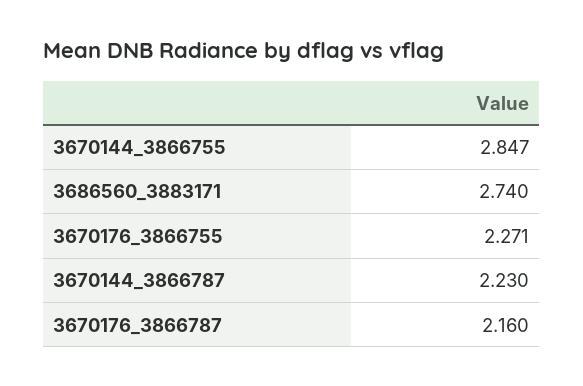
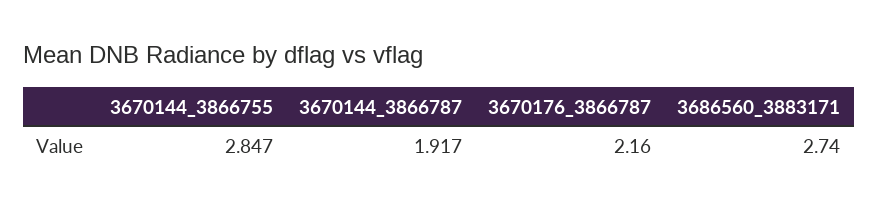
  {
    "3670144_3866755": 2.847,
    "3686560_3883171": 2.74,
-   "3670176_3866755": 2.271,
-   "3670144_3866787": 2.23,
+   "3670144_3866787": 1.917,
    "3670176_3866787": 2.16
  }

